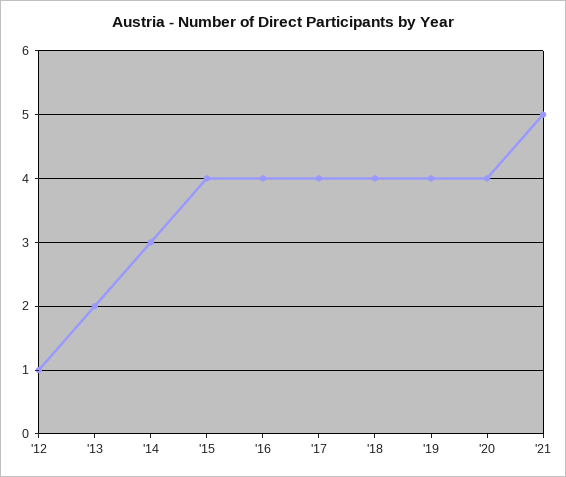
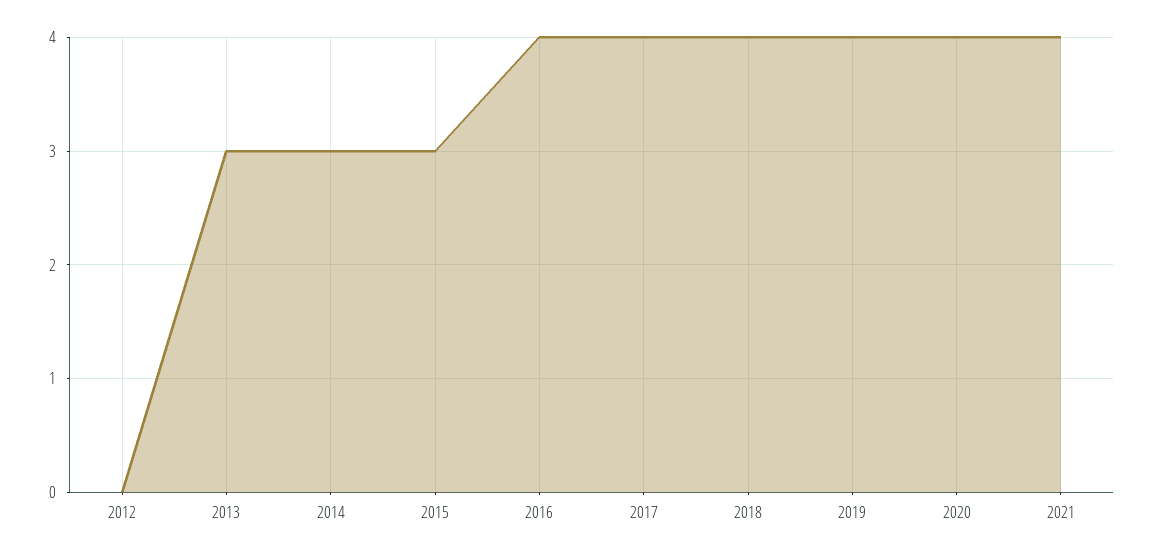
  {
-   "'12": 1,
+   "'12": 0,
-   "'13": 2,
+   "'13": 3,
    "'14": 3,
-   "'15": 4,
+   "'15": 3,
    "'16": 4,
    "'17": 4,
    "'18": 4,
    "'19": 4,
    "'20": 4,
-   "'21": 5
+   "'21": 4
  }

